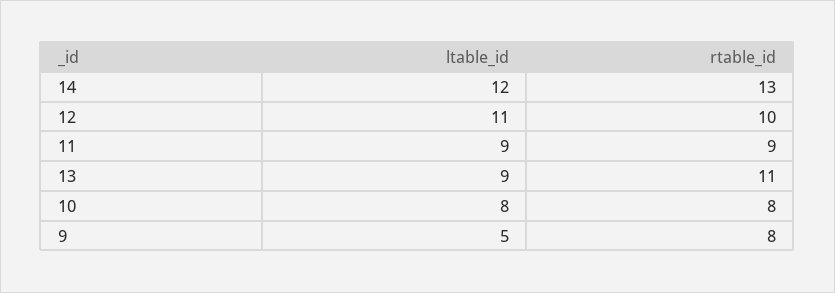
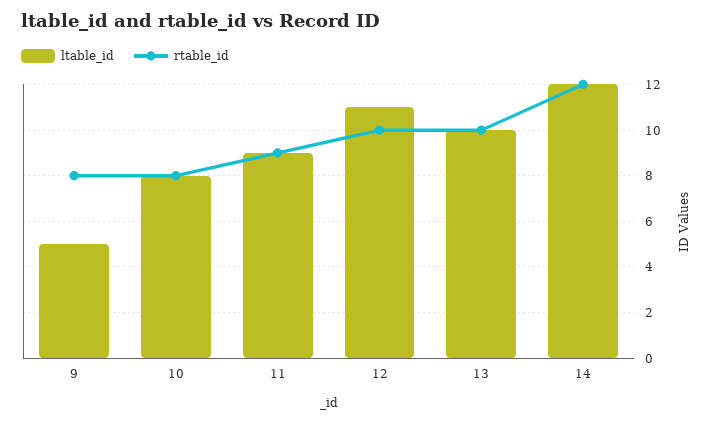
  {
    "ltable_id": {
      "14": 12,
      "12": 11,
      "11": 9,
-     "13": 9,
+     "13": 10,
      "10": 8,
      "9": 5
    },
    "rtable_id": {
-     "14": 13,
+     "14": 12,
      "12": 10,
      "11": 9,
-     "13": 11,
+     "13": 10,
      "10": 8,
      "9": 8
    }
  }

